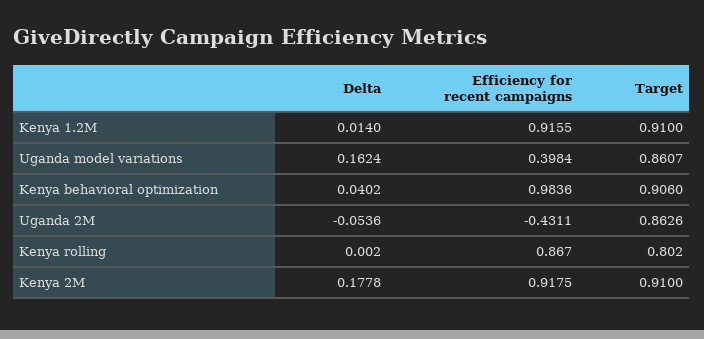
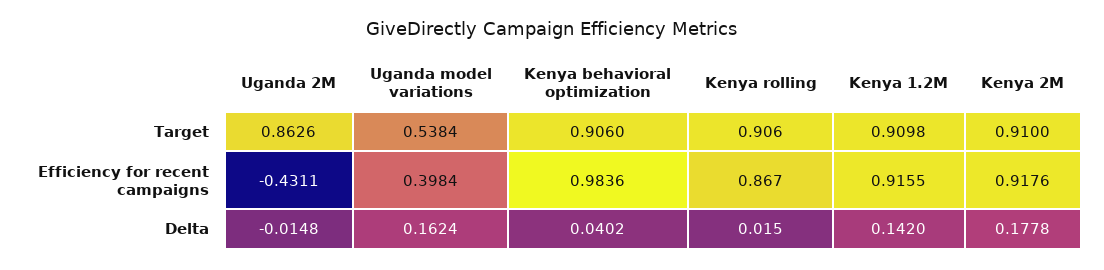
  {
    "Delta": {
-     "Kenya 1.2M": 0.014,
+     "Kenya 1.2M": 0.142,
      "Uganda model variations": 0.1624,
      "Kenya behavioral optimization": 0.0402,
-     "Uganda 2M": -0.0536,
+     "Uganda 2M": -0.0148,
-     "Kenya rolling": 0.002,
+     "Kenya rolling": 0.015,
      "Kenya 2M": 0.1778
    },
    "Efficiency for recent campaigns": {
      "Kenya 1.2M": 0.9155,
      "Uganda model variations": 0.3984,
      "Kenya behavioral optimization": 0.9836,
      "Uganda 2M": -0.4311,
      "Kenya rolling": 0.867,
-     "Kenya 2M": 0.9175
+     "Kenya 2M": 0.9176
    },
    "Target": {
-     "Kenya 1.2M": 0.91,
+     "Kenya 1.2M": 0.9098,
-     "Uganda model variations": 0.8607,
+     "Uganda model variations": 0.5384,
      "Kenya behavioral optimization": 0.906,
      "Uganda 2M": 0.8626,
-     "Kenya rolling": 0.802,
+     "Kenya rolling": 0.906,
      "Kenya 2M": 0.91
    }
  }

